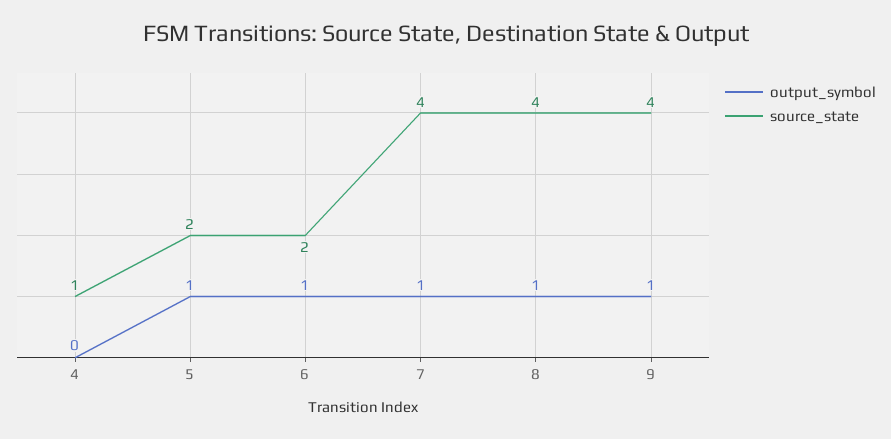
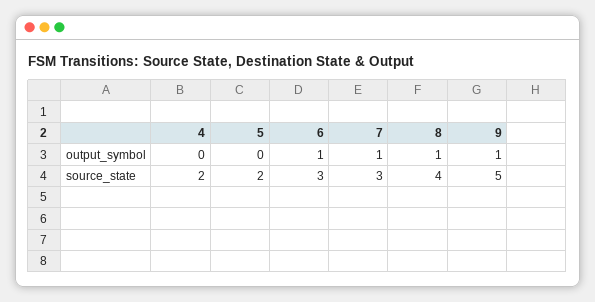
  {
    "output_symbol": {
      "4": 0,
-     "5": 1,
+     "5": 0,
      "6": 1,
      "7": 1,
      "8": 1,
      "9": 1
    },
    "source_state": {
-     "4": 1,
+     "4": 2,
      "5": 2,
-     "6": 2,
+     "6": 3,
-     "7": 4,
+     "7": 3,
      "8": 4,
-     "9": 4
+     "9": 5
    }
  }

